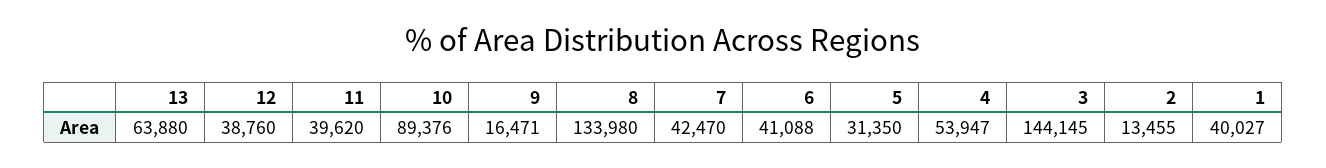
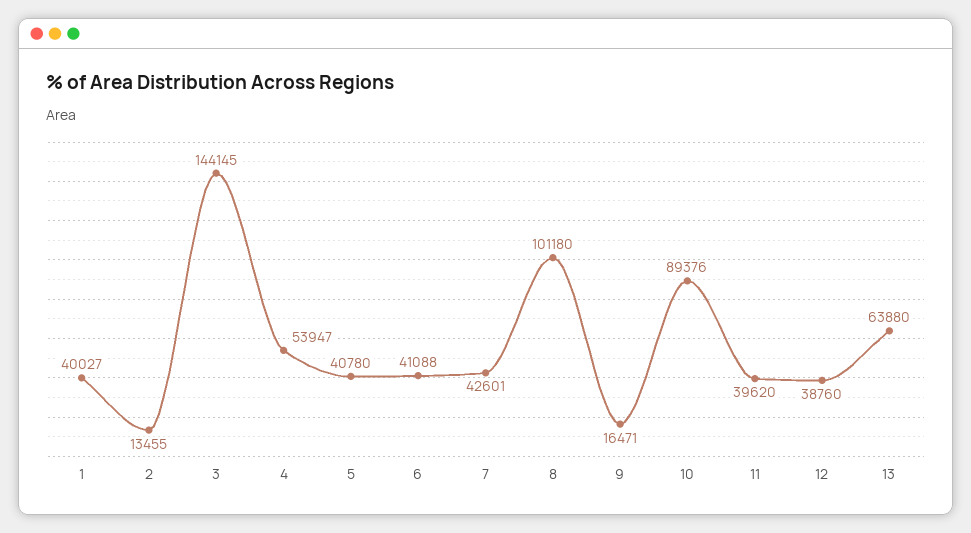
  {
    "13": 63880,
    "12": 38760,
    "11": 39620,
    "10": 89376,
    "9": 16471,
-   "8": 133980,
+   "8": 101180,
-   "7": 42470,
+   "7": 42601,
    "6": 41088,
-   "5": 31350,
+   "5": 40780,
    "4": 53947,
    "3": 144145,
    "2": 13455,
    "1": 40027
  }

